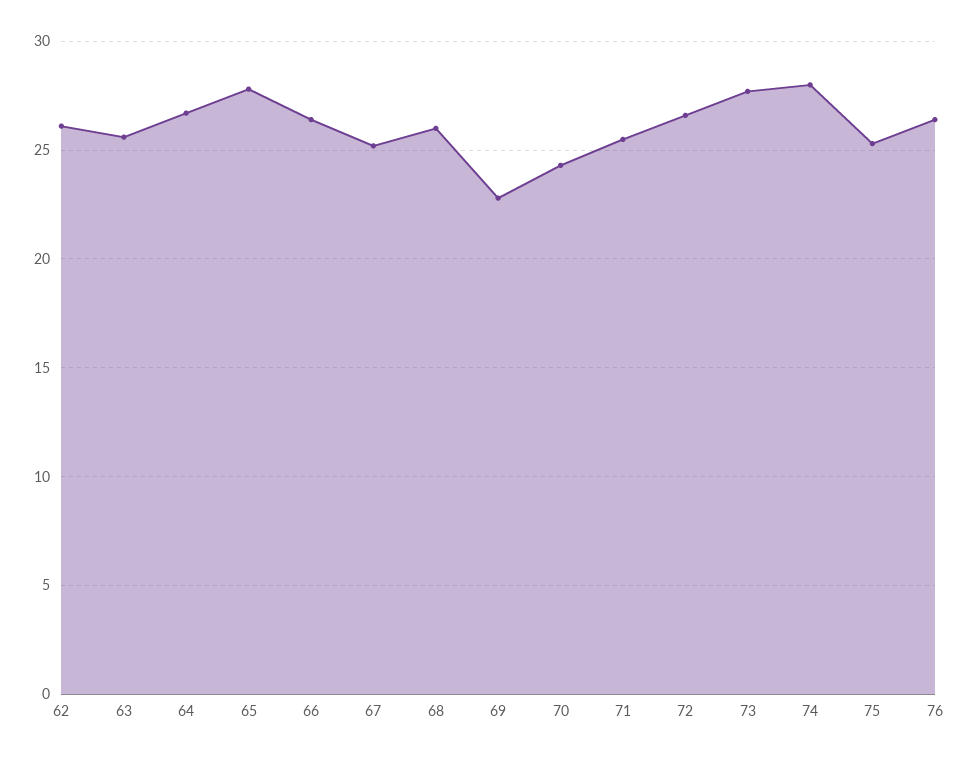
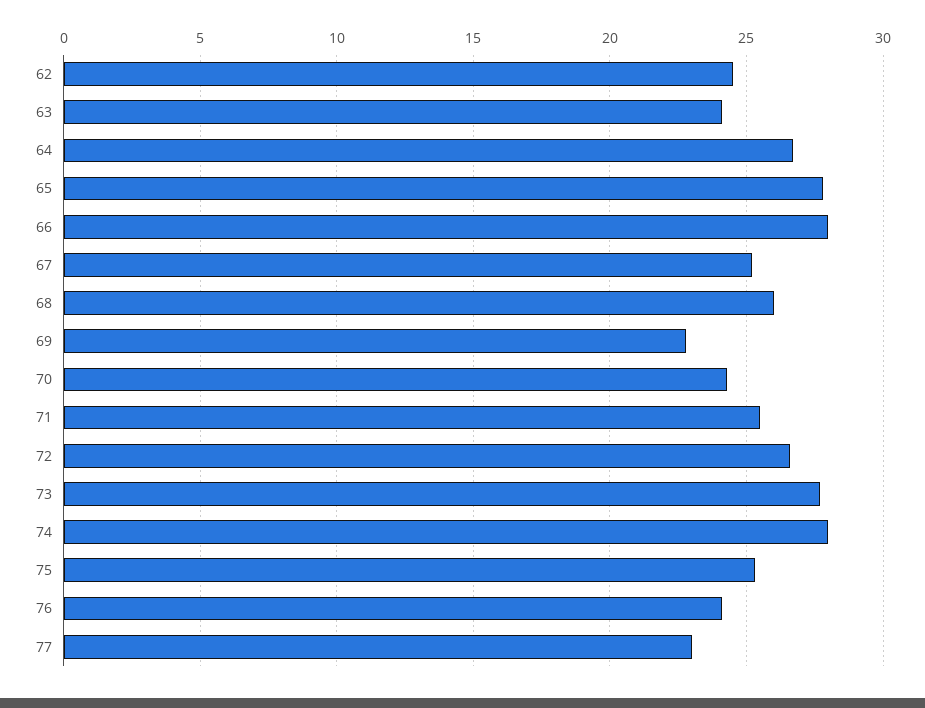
  {
-   "62": 26,
+   "62": 24.5,
-   "63": 25.5,
+   "63": 24,
    "64": 26.5,
    "65": 28,
-   "66": 26.5,
+   "66": 28,
    "67": 25,
    "68": 26,
    "69": 23,
    "70": 24.5,
    "71": 25.5,
    "72": 26.5,
    "73": 27.5,
    "74": 28,
    "75": 25.5,
-   "76": 26.5
+   "76": 24,
+   "77": 23
  }

